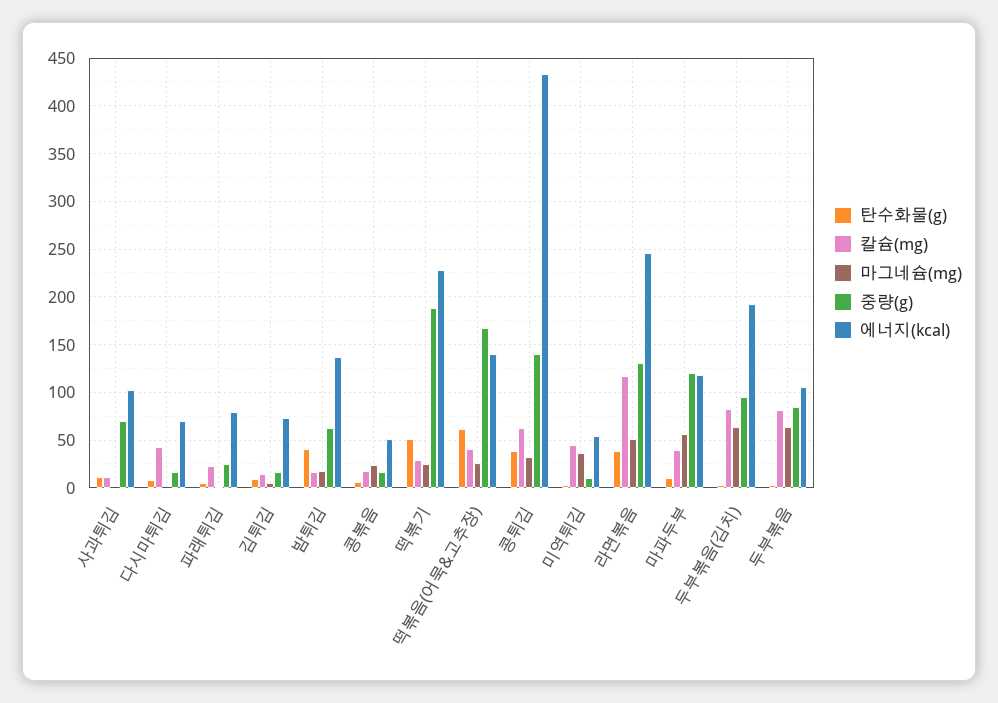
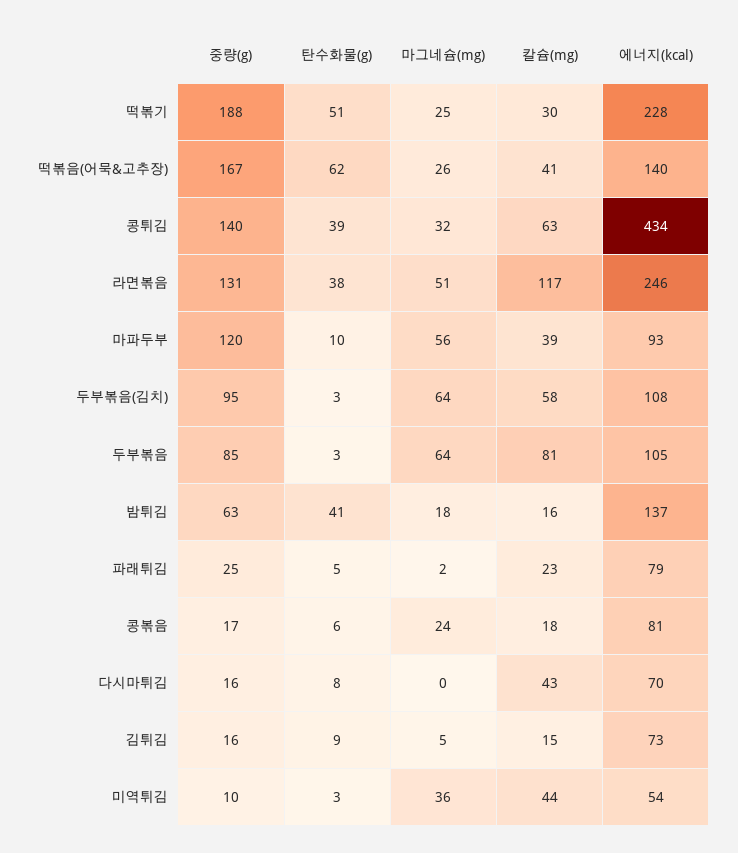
  {
    "탄수화물(g)": {
-     "사과튀김": 10,
      "다시마튀김": 8,
      "파래튀김": 5,
      "김튀김": 9,
      "밤튀김": 41,
      "콩볶음": 6,
      "떡볶기": 51,
      "떡볶음(어묵&고추장)": 62,
      "콩튀김": 39,
      "미역튀김": 3,
      "라면볶음": 38,
      "마파두부": 10,
      "두부볶음(김치)": 3,
      "두부볶음": 3
    },
    "칼슘(mg)": {
-     "사과튀김": 10,
      "다시마튀김": 43,
      "파래튀김": 23,
      "김튀김": 15,
      "밤튀김": 16,
      "콩볶음": 18,
      "떡볶기": 30,
      "떡볶음(어묵&고추장)": 41,
      "콩튀김": 63,
      "미역튀김": 44,
      "라면볶음": 117,
      "마파두부": 39,
-     "두부볶음(김치)": 80,
+     "두부볶음(김치)": 58,
      "두부볶음": 81
    },
    "마그네슘(mg)": {
-     "사과튀김": 0,
      "다시마튀김": 0,
      "파래튀김": 2,
      "김튀김": 5,
      "밤튀김": 18,
      "콩볶음": 24,
      "떡볶기": 25,
      "떡볶음(어묵&고추장)": 26,
      "콩튀김": 32,
      "미역튀김": 36,
      "라면볶음": 51,
      "마파두부": 56,
      "두부볶음(김치)": 64,
      "두부볶음": 64
    },
    "중량(g)": {
-     "사과튀김": 70,
      "다시마튀김": 16,
      "파래튀김": 25,
      "김튀김": 16,
      "밤튀김": 63,
      "콩볶음": 17,
      "떡볶기": 188,
      "떡볶음(어묵&고추장)": 167,
      "콩튀김": 140,
      "미역튀김": 10,
      "라면볶음": 131,
      "마파두부": 120,
      "두부볶음(김치)": 95,
      "두부볶음": 85
    },
    "에너지(kcal)": {
-     "사과튀김": 100,
      "다시마튀김": 70,
      "파래튀김": 79,
      "김튀김": 73,
      "밤튀김": 137,
-     "콩볶음": 50,
+     "콩볶음": 81,
      "떡볶기": 228,
      "떡볶음(어묵&고추장)": 140,
      "콩튀김": 434,
      "미역튀김": 54,
      "라면볶음": 246,
-     "마파두부": 120,
+     "마파두부": 93,
-     "두부볶음(김치)": 190,
+     "두부볶음(김치)": 108,
      "두부볶음": 105
    }
  }

